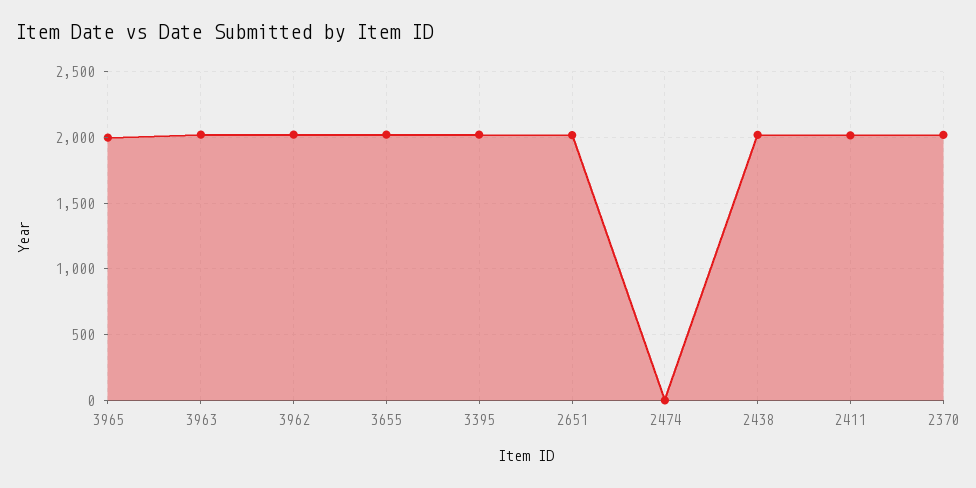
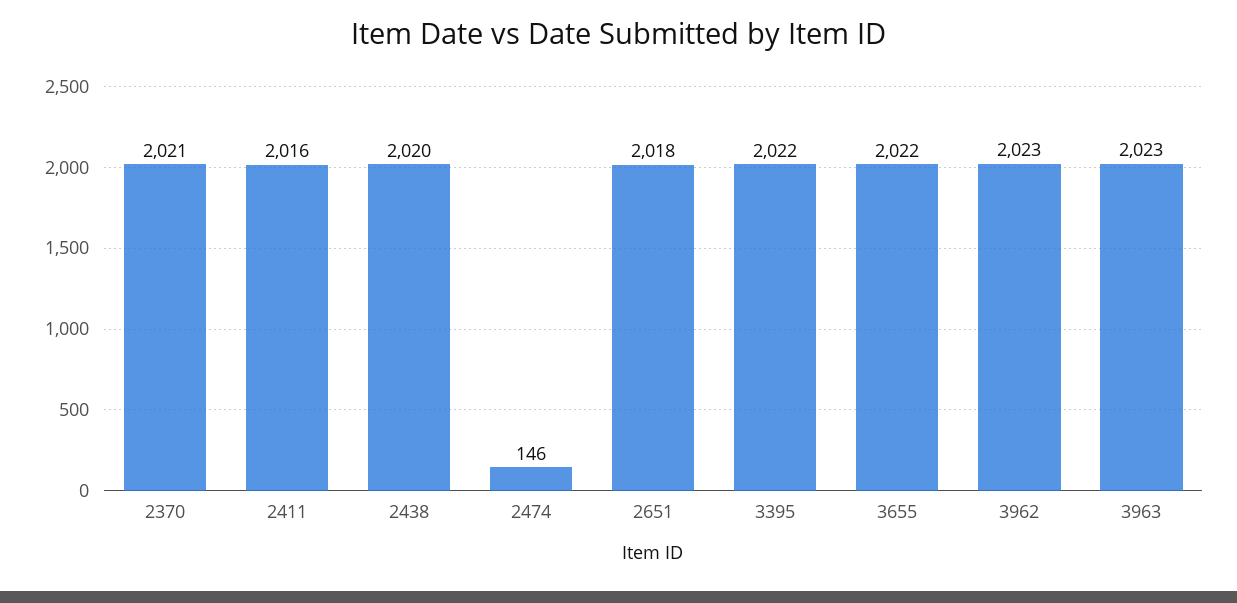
  {
-   "3965": 2000,
    "3963": 2023,
    "3962": 2023,
    "3655": 2022,
    "3395": 2022,
    "2651": 2018,
-   "2474": 0,
+   "2474": 146,
    "2438": 2020,
    "2411": 2016,
    "2370": 2021
  }

